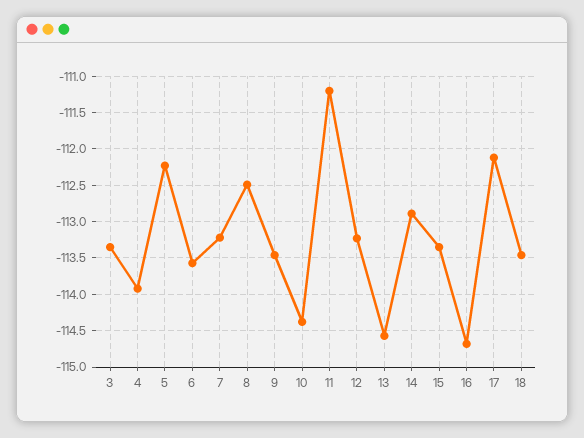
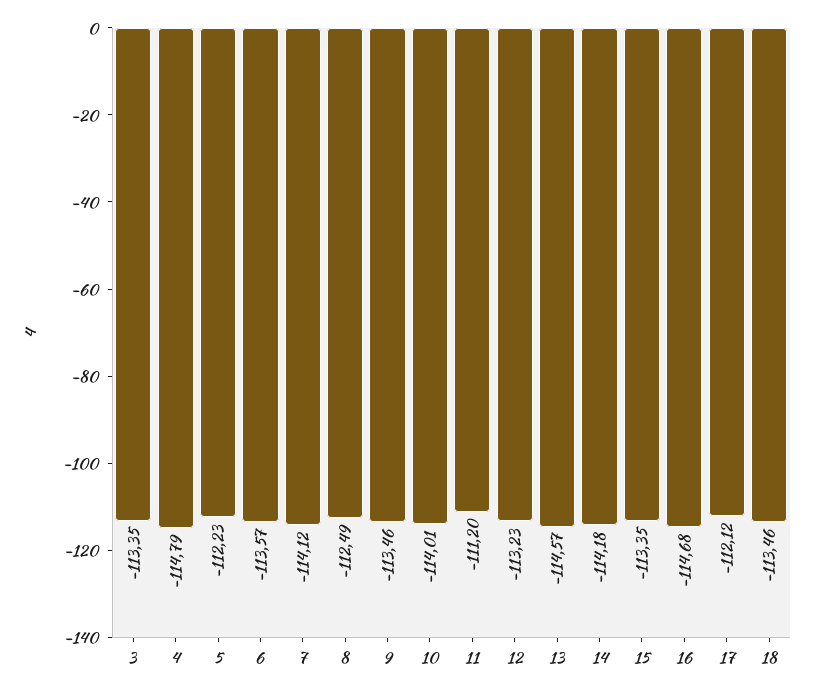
  {
    "3": -113.35,
-   "4": -113.9,
+   "4": -114.79,
    "5": -112.23,
    "6": -113.57,
-   "7": -113.2,
+   "7": -114.12,
    "8": -112.49,
    "9": -113.46,
-   "10": -114.4,
+   "10": -114.01,
    "11": -111.2,
    "12": -113.23,
    "13": -114.57,
-   "14": -112.9,
+   "14": -114.18,
    "15": -113.35,
    "16": -114.68,
    "17": -112.12,
    "18": -113.46
  }

